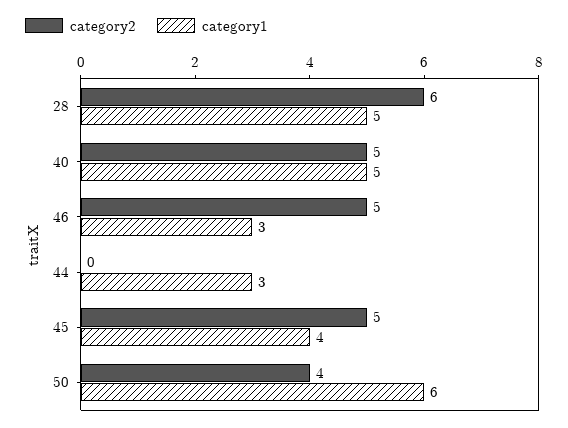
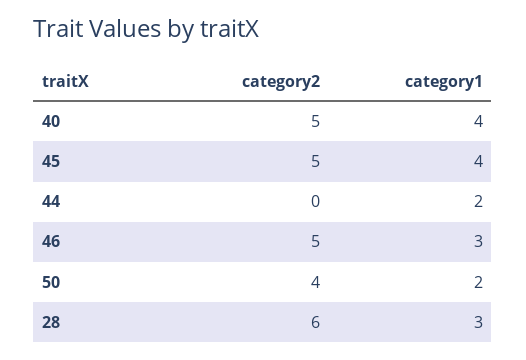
  {
    "category2": {
      "28": 6,
      "40": 5,
      "46": 5,
      "44": 0,
      "45": 5,
      "50": 4
    },
    "category1": {
-     "28": 5,
+     "28": 3,
-     "40": 5,
+     "40": 4,
      "46": 3,
-     "44": 3,
+     "44": 2,
      "45": 4,
-     "50": 6
+     "50": 2
    }
  }

